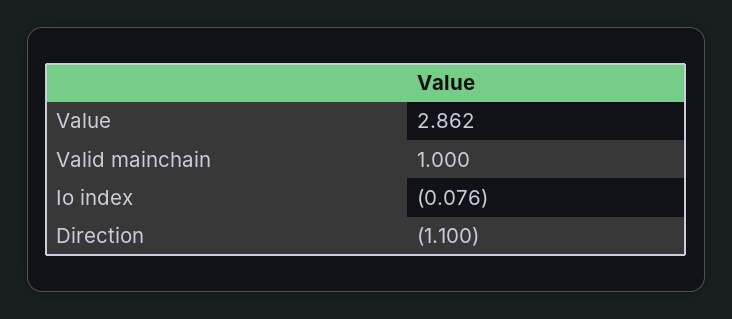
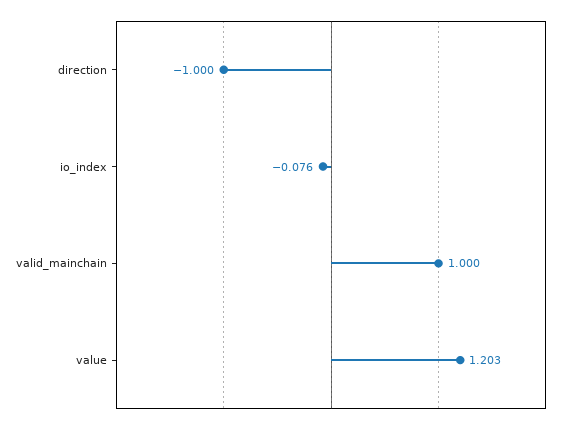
  {
-   "Value": 2.862,
+   "Value": 1.203,
    "Valid mainchain": 1,
    "Io index": -0.076,
-   "Direction": -1.1
+   "Direction": -1
  }

